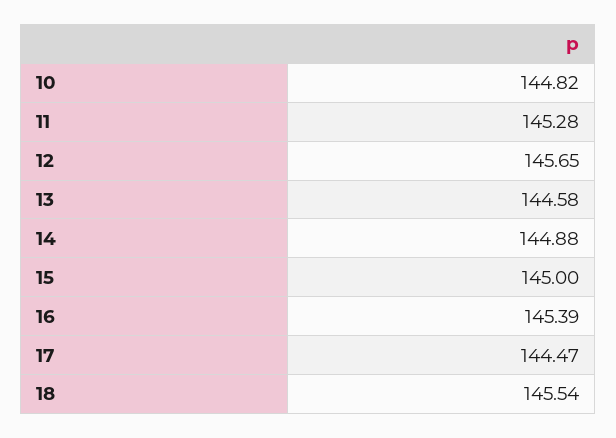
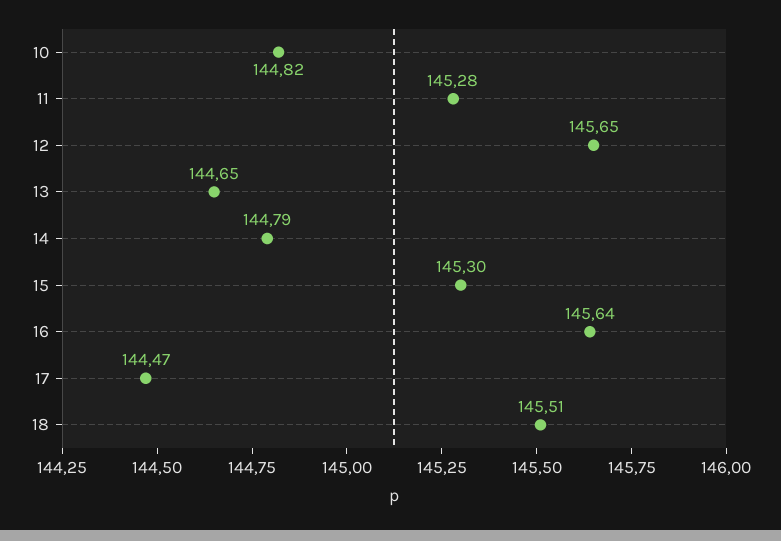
  {
    "10": 144.82,
    "11": 145.28,
    "12": 145.65,
-   "13": 144.58,
+   "13": 144.65,
-   "14": 144.88,
+   "14": 144.79,
-   "15": 145,
+   "15": 145.3,
-   "16": 145.39,
+   "16": 145.64,
    "17": 144.47,
-   "18": 145.54
+   "18": 145.51
  }

